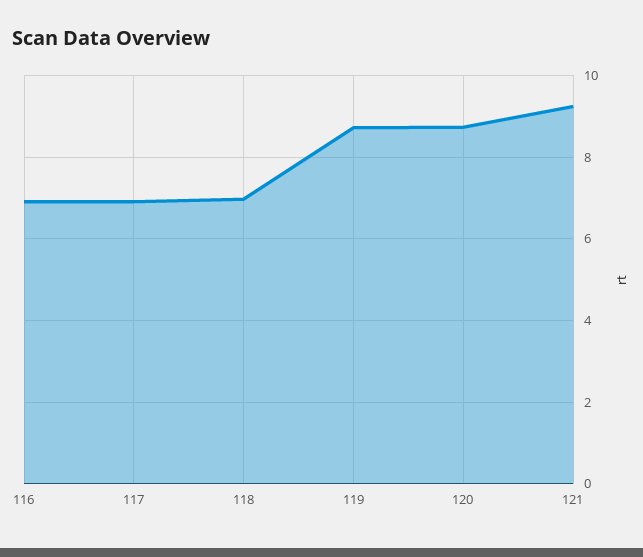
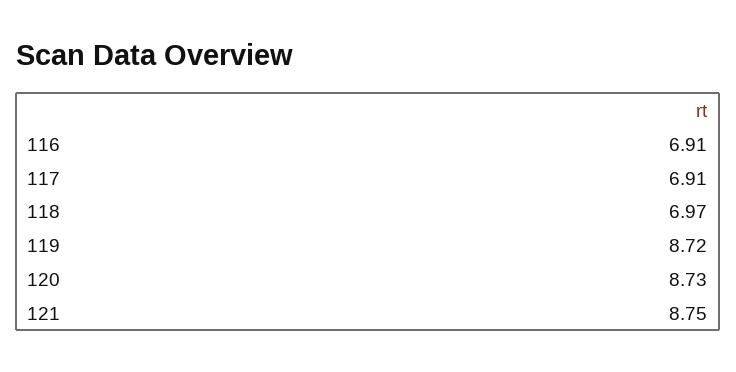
  {
    "116": 6.91,
    "117": 6.91,
    "118": 6.97,
    "119": 8.72,
    "120": 8.73,
-   "121": 9.2
+   "121": 8.75
  }

